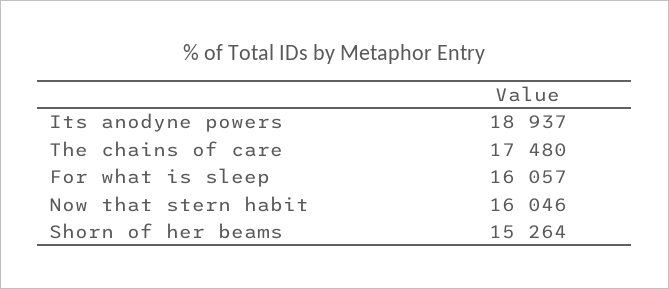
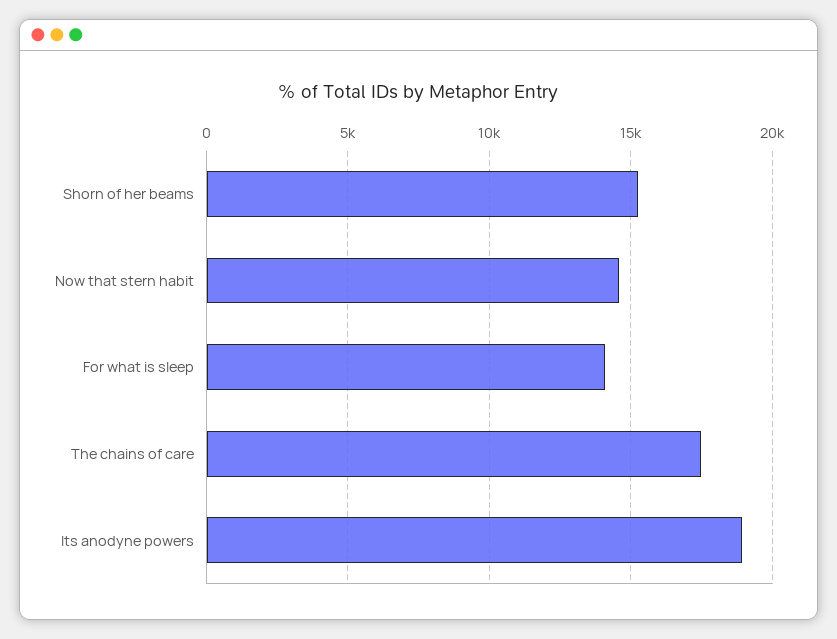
  {
    "Its anodyne powers": 18937,
    "The chains of care": 17480,
-   "For what is sleep": 16057,
+   "For what is sleep": 14000,
-   "Now that stern habit": 16046,
+   "Now that stern habit": 14500,
    "Shorn of her beams": 15264
  }

